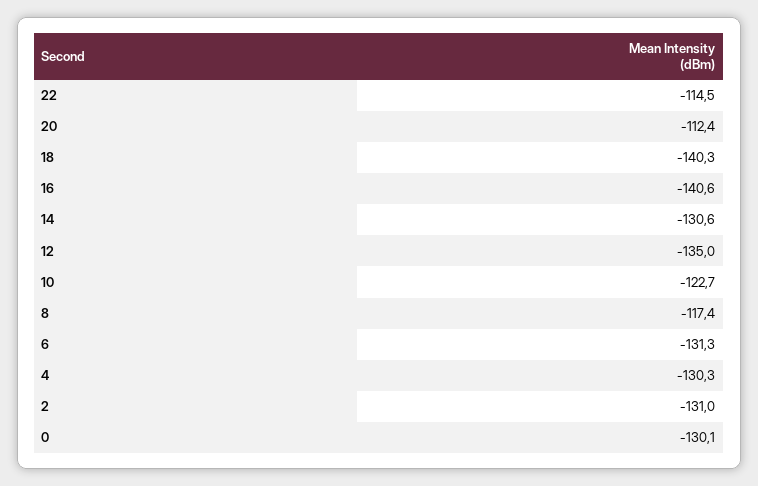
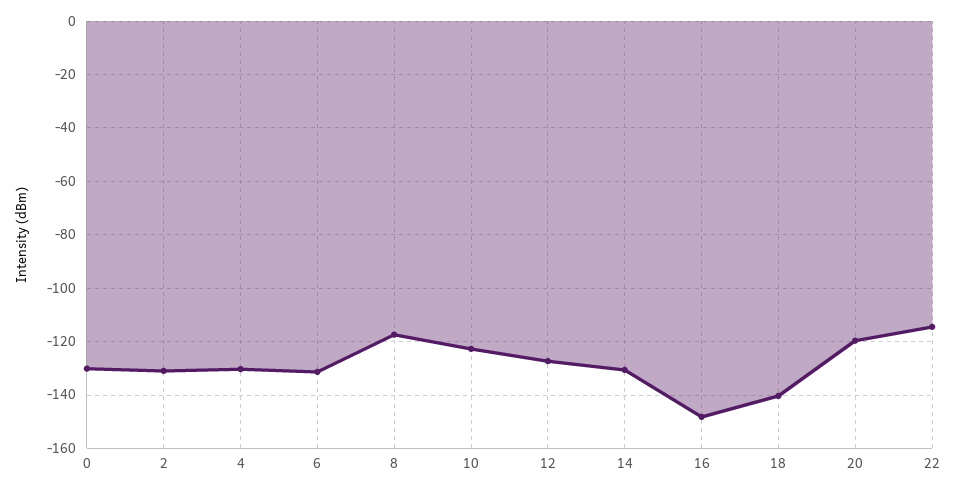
  {
    "22": -114.5,
-   "20": -112.4,
+   "20": -120,
    "18": -140.3,
-   "16": -140.6,
+   "16": -147.5,
    "14": -130.6,
-   "12": -135,
+   "12": -127.5,
    "10": -122.7,
    "8": -117.4,
    "6": -131.3,
    "4": -130.3,
    "2": -131,
    "0": -130.1
  }

